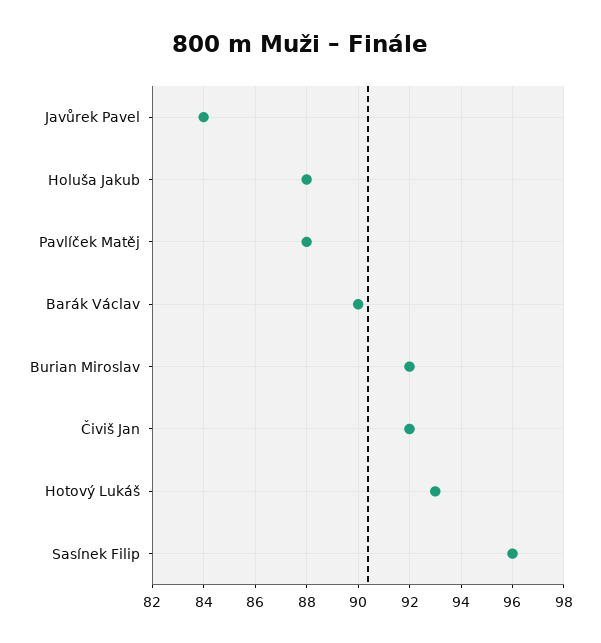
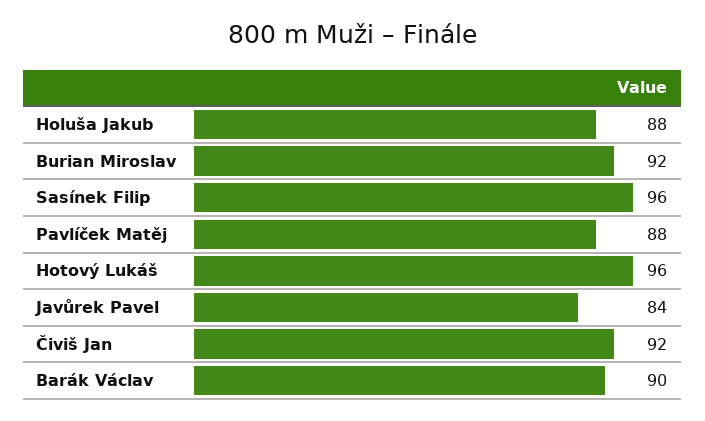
  {
    "Javůrek Pavel": 84,
    "Holuša Jakub": 88,
    "Pavlíček Matěj": 88,
    "Barák Václav": 90,
    "Burian Miroslav": 92,
    "Čiviš Jan": 92,
-   "Hotový Lukáš": 93,
+   "Hotový Lukáš": 96,
    "Sasínek Filip": 96
  }

